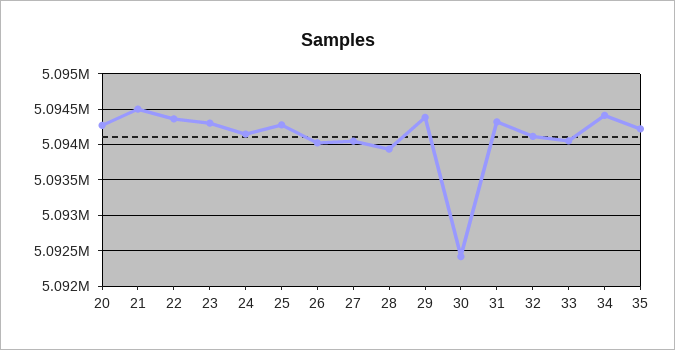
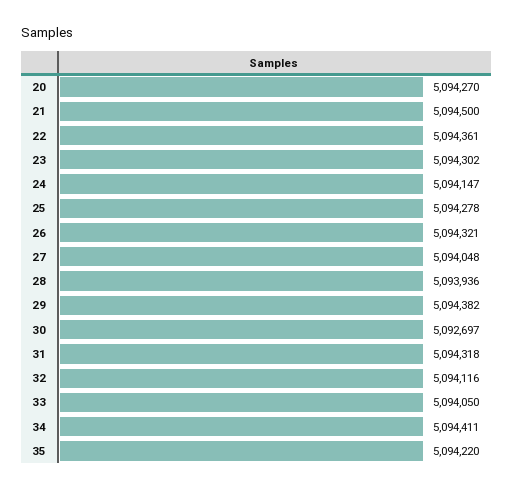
  {
    "20": 5094270,
    "21": 5094500,
    "22": 5094361,
    "23": 5094302,
    "24": 5094147,
    "25": 5094278,
-   "26": 5094000,
+   "26": 5094321,
    "27": 5094048,
    "28": 5093936,
    "29": 5094382,
-   "30": 5092400,
+   "30": 5092697,
    "31": 5094318,
    "32": 5094116,
    "33": 5094050,
    "34": 5094411,
    "35": 5094220
  }

